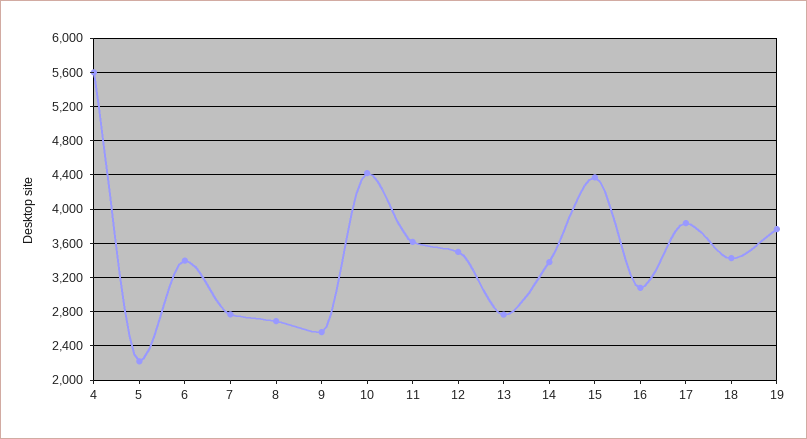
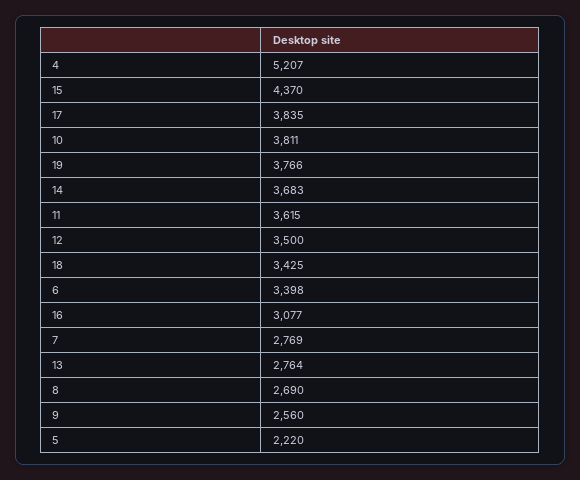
  {
-   "4": 5600,
+   "4": 5207,
    "5": 2220,
    "6": 3398,
    "7": 2769,
    "8": 2690,
    "9": 2560,
-   "10": 4400,
+   "10": 3811,
    "11": 3615,
    "12": 3500,
    "13": 2764,
-   "14": 3400,
+   "14": 3683,
    "15": 4370,
    "16": 3077,
    "17": 3835,
    "18": 3425,
    "19": 3766
  }

